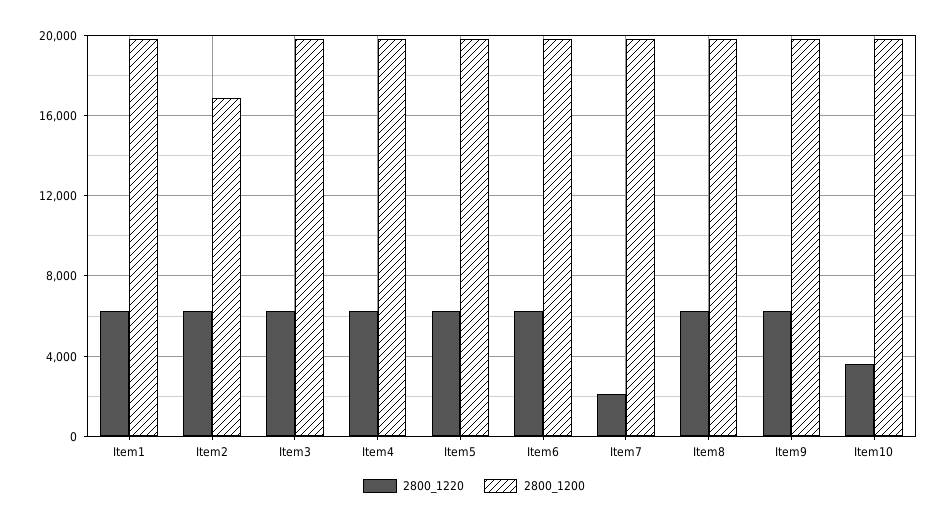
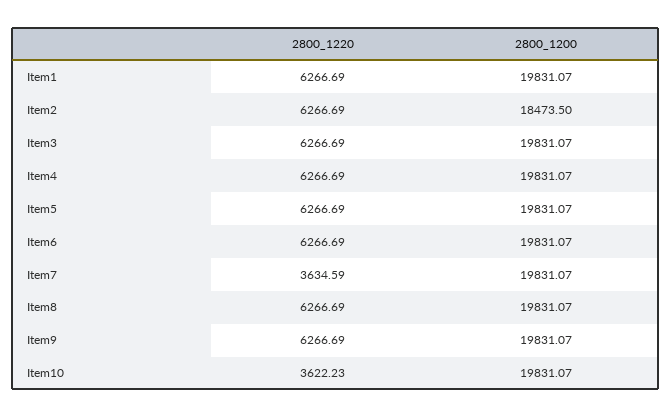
  {
    "2800_1220": {
      "Item1": 6266.69,
      "Item2": 6266.69,
      "Item3": 6266.69,
      "Item4": 6266.69,
      "Item5": 6266.69,
      "Item6": 6266.69,
-     "Item7": 2000,
+     "Item7": 3634.59,
      "Item8": 6266.69,
      "Item9": 6266.69,
      "Item10": 3622.23
    },
    "2800_1200": {
      "Item1": 19831.07,
-     "Item2": 17000,
+     "Item2": 18473.5,
      "Item3": 19831.07,
      "Item4": 19831.07,
      "Item5": 19831.07,
      "Item6": 19831.07,
      "Item7": 19831.07,
      "Item8": 19831.07,
      "Item9": 19831.07,
      "Item10": 19831.07
    }
  }

